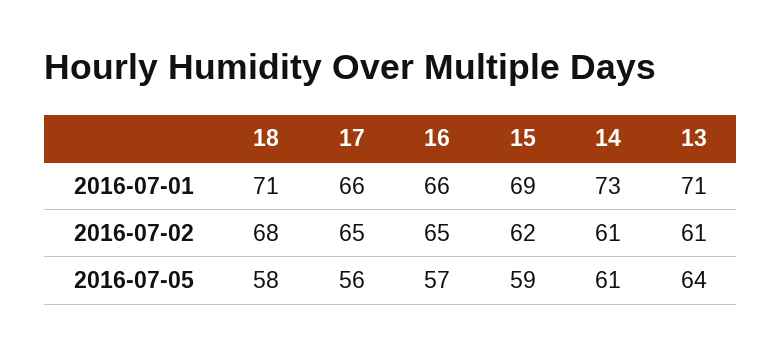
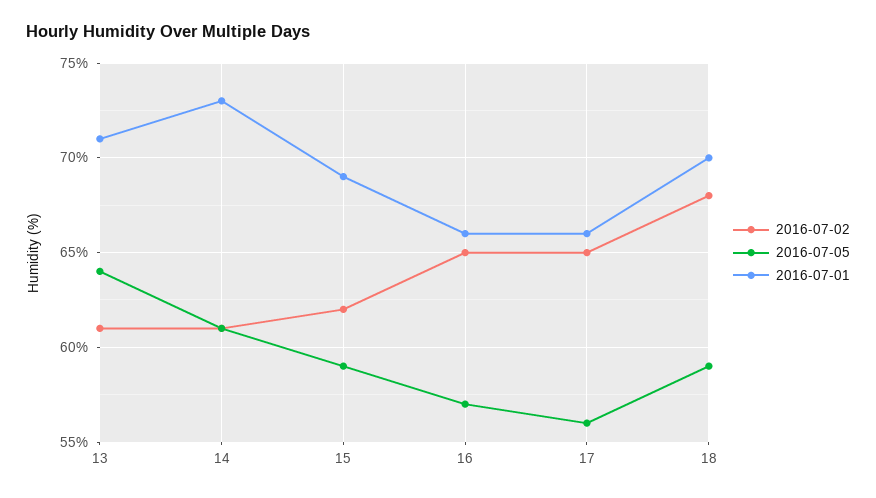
  {
    "2016-07-01": {
-     "18": 71,
+     "18": 70,
      "17": 66,
      "16": 66,
      "15": 69,
      "14": 73,
      "13": 71
    },
    "2016-07-02": {
      "18": 68,
      "17": 65,
      "16": 65,
      "15": 62,
      "14": 61,
      "13": 61
    },
    "2016-07-05": {
-     "18": 58,
+     "18": 59,
      "17": 56,
      "16": 57,
      "15": 59,
      "14": 61,
      "13": 64
    }
  }

